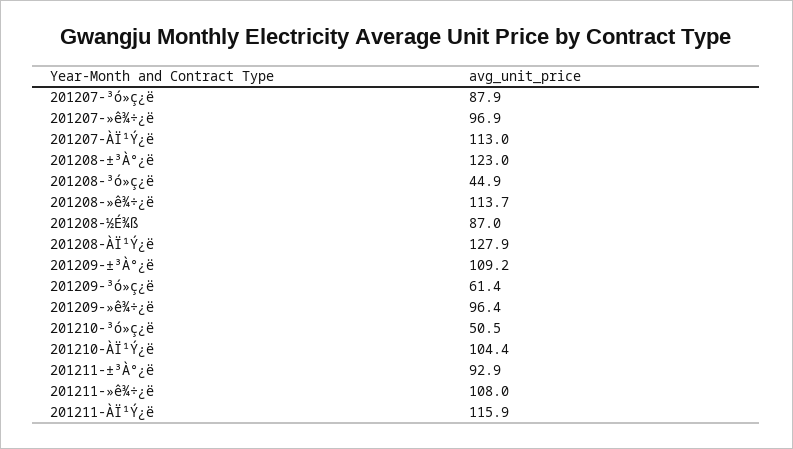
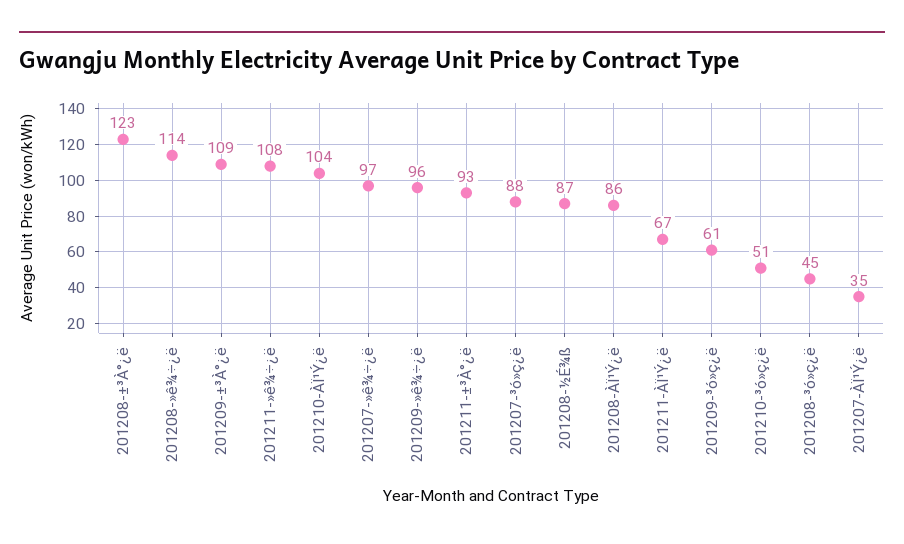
  {
    "201207-³ó»ç¿ë": 87.9,
    "201207-»ê¾÷¿ë": 96.9,
-   "201207-ÀÏ¹Ý¿ë": 113,
+   "201207-ÀÏ¹Ý¿ë": 35,
    "201208-±³À°¿ë": 123,
    "201208-³ó»ç¿ë": 44.9,
    "201208-»ê¾÷¿ë": 113.7,
    "201208-½É¾ß": 87,
-   "201208-ÀÏ¹Ý¿ë": 127.9,
+   "201208-ÀÏ¹Ý¿ë": 86,
    "201209-±³À°¿ë": 109.2,
    "201209-³ó»ç¿ë": 61.4,
    "201209-»ê¾÷¿ë": 96.4,
    "201210-³ó»ç¿ë": 50.5,
    "201210-ÀÏ¹Ý¿ë": 104.4,
    "201211-±³À°¿ë": 92.9,
    "201211-»ê¾÷¿ë": 108,
-   "201211-ÀÏ¹Ý¿ë": 115.9
+   "201211-ÀÏ¹Ý¿ë": 67
  }

